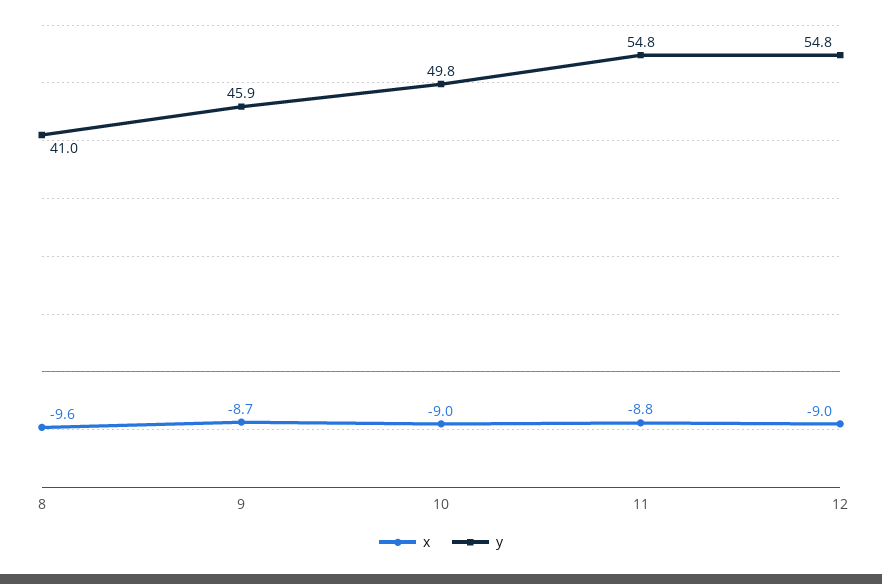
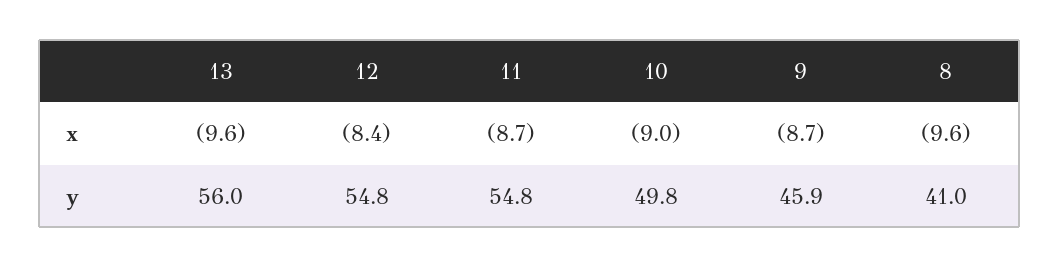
  {
    "x": {
      "8": -9.6,
      "9": -8.7,
      "10": -9,
-     "11": -8.8,
+     "11": -8.7,
-     "12": -9
+     "12": -8.4,
+     "13": -9.6
    },
    "y": {
      "8": 41,
      "9": 45.9,
      "10": 49.8,
      "11": 54.8,
-     "12": 54.8
+     "12": 54.8,
+     "13": 56
    }
  }

